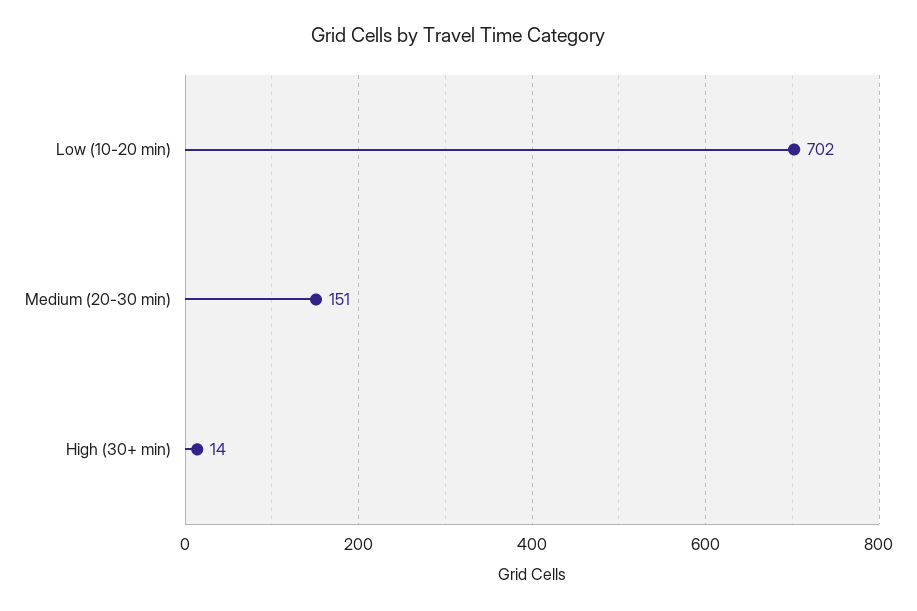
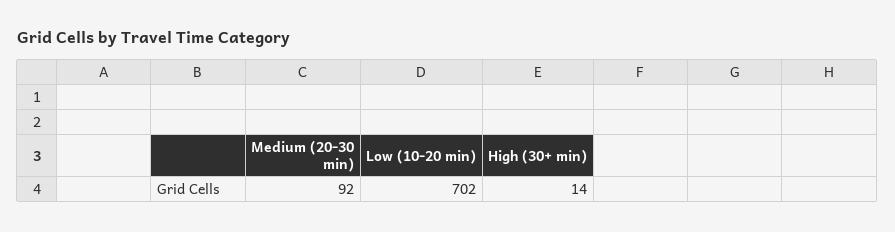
  {
    "Low (10-20 min)": 702,
-   "Medium (20-30 min)": 151,
+   "Medium (20-30 min)": 92,
    "High (30+ min)": 14
  }

